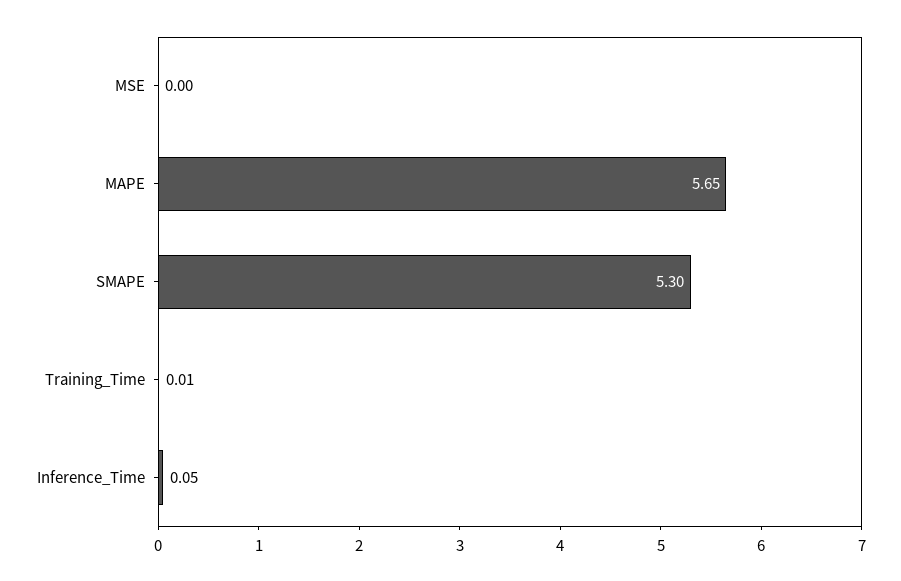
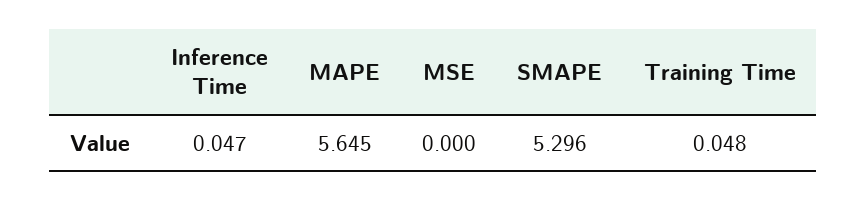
  {
    "MSE": 0,
    "MAPE": 5.645,
    "SMAPE": 5.296,
-   "Training_Time": 0.01,
+   "Training_Time": 0.048,
    "Inference_Time": 0.047
  }

